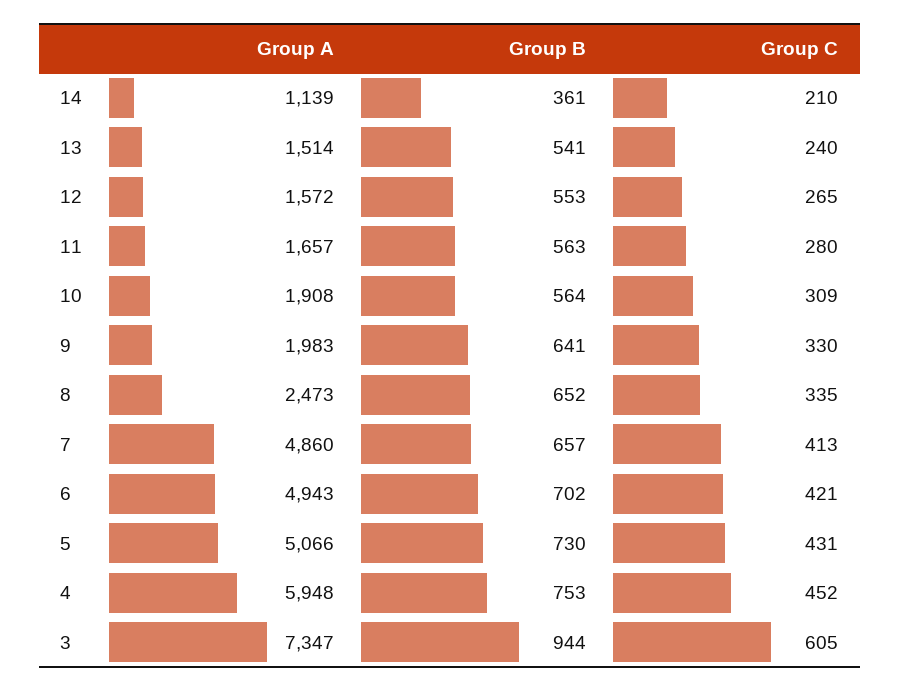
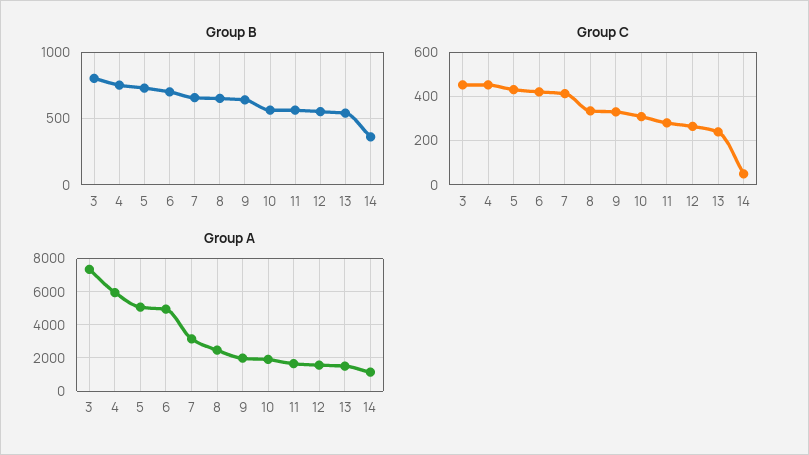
  {
    "Group A": {
      "14": 1139,
      "13": 1514,
      "12": 1572,
      "11": 1657,
      "10": 1908,
      "9": 1983,
      "8": 2473,
-     "7": 4860,
+     "7": 3000,
      "6": 4943,
      "5": 5066,
      "4": 5948,
      "3": 7347
    },
    "Group B": {
      "14": 361,
      "13": 541,
      "12": 553,
      "11": 563,
      "10": 564,
      "9": 641,
      "8": 652,
      "7": 657,
      "6": 702,
      "5": 730,
      "4": 753,
-     "3": 944
+     "3": 800
    },
    "Group C": {
-     "14": 210,
+     "14": 50,
      "13": 240,
      "12": 265,
      "11": 280,
      "10": 309,
      "9": 330,
      "8": 335,
      "7": 413,
      "6": 421,
      "5": 431,
      "4": 452,
-     "3": 605
+     "3": 450
    }
  }

